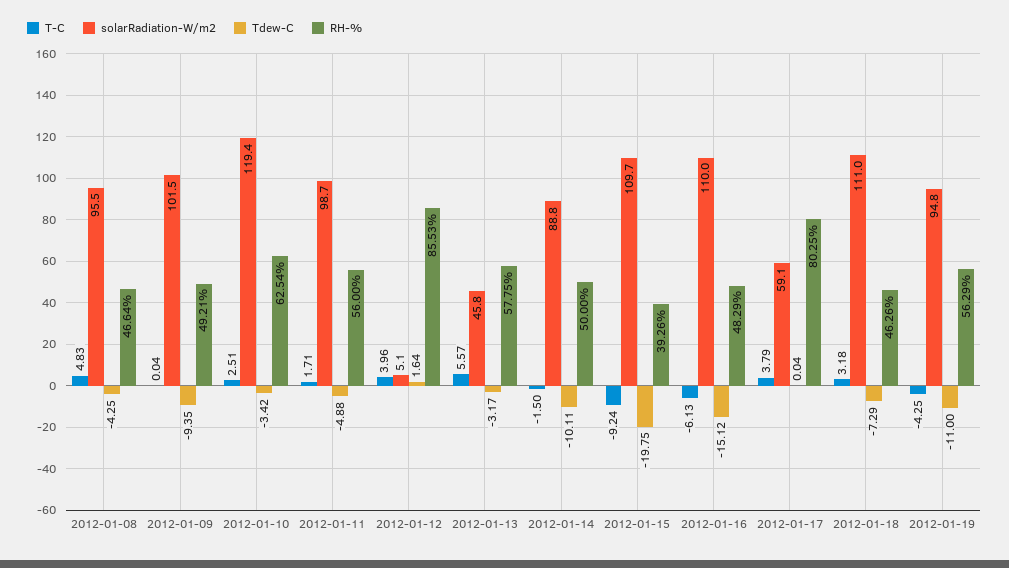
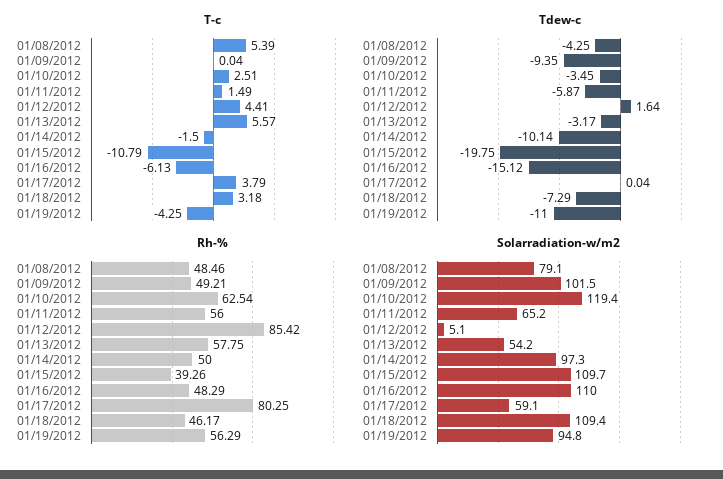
  {
    "T-C": {
-     "2012-01-08": 4.83,
+     "2012-01-08": 5.39,
      "2012-01-09": 0.04,
      "2012-01-10": 2.51,
-     "2012-01-11": 1.71,
+     "2012-01-11": 1.49,
-     "2012-01-12": 3.96,
+     "2012-01-12": 4.41,
      "2012-01-13": 5.57,
      "2012-01-14": -1.5,
-     "2012-01-15": -9.24,
+     "2012-01-15": -10.79,
      "2012-01-16": -6.13,
      "2012-01-17": 3.79,
      "2012-01-18": 3.18,
      "2012-01-19": -4.25
    },
    "solarRadiation-W/m2": {
-     "2012-01-08": 95.5,
+     "2012-01-08": 79.1,
      "2012-01-09": 101.5,
      "2012-01-10": 119.4,
-     "2012-01-11": 98.7,
+     "2012-01-11": 65.2,
      "2012-01-12": 5.1,
-     "2012-01-13": 45.8,
+     "2012-01-13": 54.2,
-     "2012-01-14": 88.8,
+     "2012-01-14": 97.3,
      "2012-01-15": 109.7,
      "2012-01-16": 110,
      "2012-01-17": 59.1,
-     "2012-01-18": 111,
+     "2012-01-18": 109.4,
      "2012-01-19": 94.8
    },
    "Tdew-C": {
      "2012-01-08": -4.25,
      "2012-01-09": -9.35,
-     "2012-01-10": -3.42,
+     "2012-01-10": -3.45,
-     "2012-01-11": -4.88,
+     "2012-01-11": -5.87,
      "2012-01-12": 1.64,
      "2012-01-13": -3.17,
-     "2012-01-14": -10.11,
+     "2012-01-14": -10.14,
      "2012-01-15": -19.75,
      "2012-01-16": -15.12,
      "2012-01-17": 0.04,
      "2012-01-18": -7.29,
      "2012-01-19": -11
    },
    "RH-%": {
-     "2012-01-08": 46.64,
+     "2012-01-08": 48.46,
      "2012-01-09": 49.21,
      "2012-01-10": 62.54,
      "2012-01-11": 56,
-     "2012-01-12": 85.53,
+     "2012-01-12": 85.42,
      "2012-01-13": 57.75,
      "2012-01-14": 50,
      "2012-01-15": 39.26,
      "2012-01-16": 48.29,
      "2012-01-17": 80.25,
-     "2012-01-18": 46.26,
+     "2012-01-18": 46.17,
      "2012-01-19": 56.29
    }
  }

